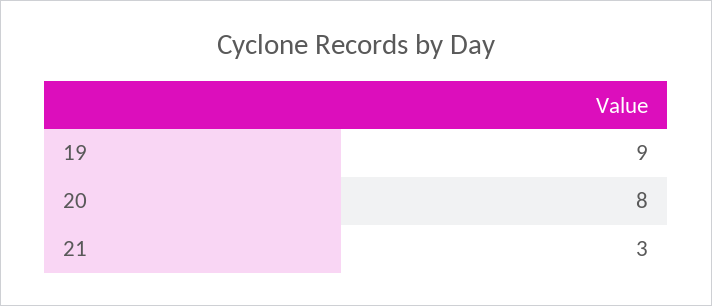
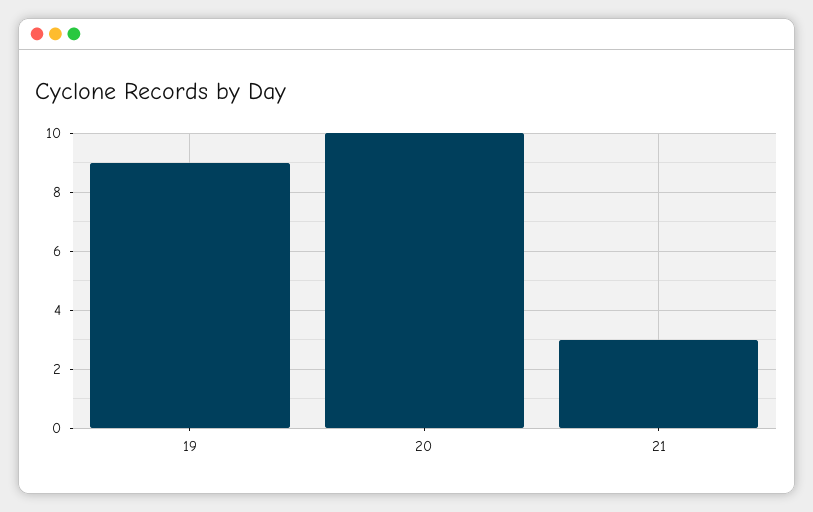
  {
    "19": 9,
-   "20": 8,
+   "20": 10,
    "21": 3
  }

